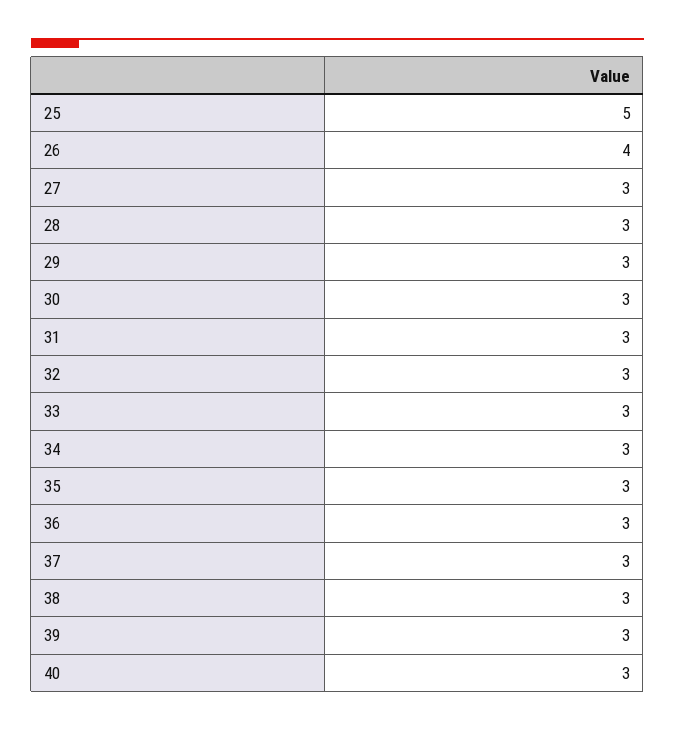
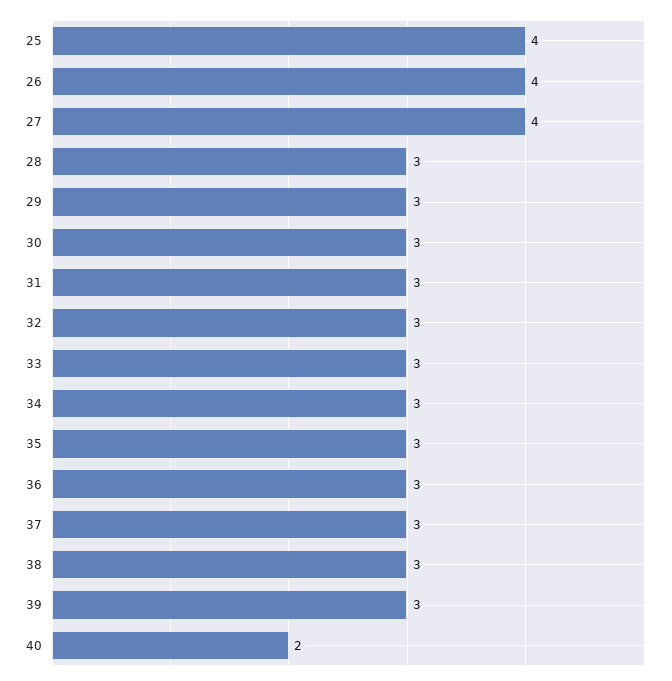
  {
-   "25": 5,
+   "25": 4,
    "26": 4,
-   "27": 3,
+   "27": 4,
    "28": 3,
    "29": 3,
    "30": 3,
    "31": 3,
    "32": 3,
    "33": 3,
    "34": 3,
    "35": 3,
    "36": 3,
    "37": 3,
    "38": 3,
    "39": 3,
-   "40": 3
+   "40": 2
  }

